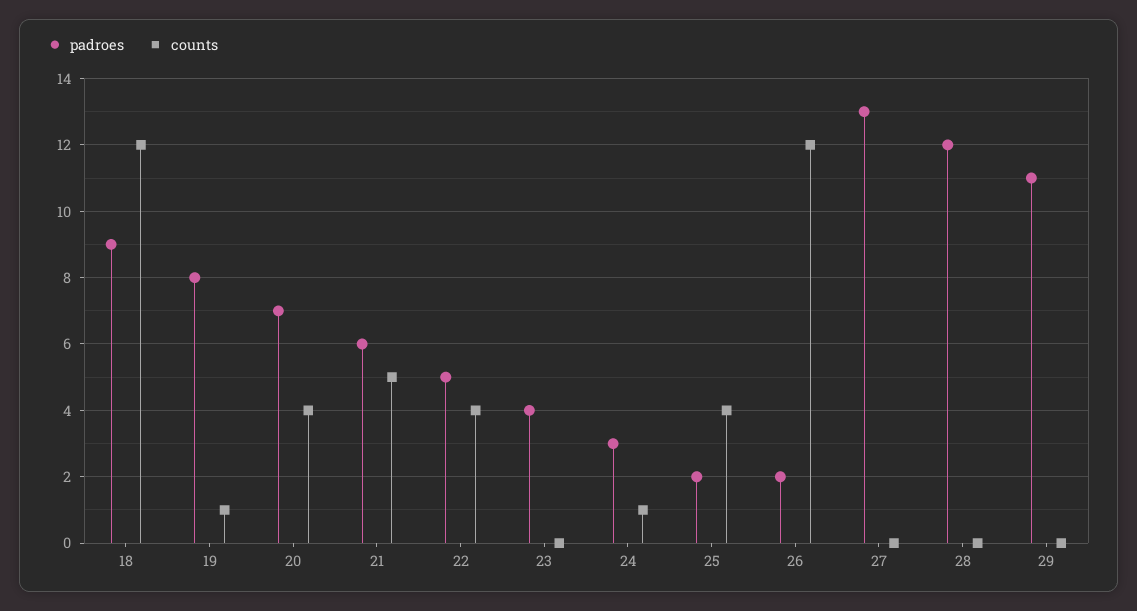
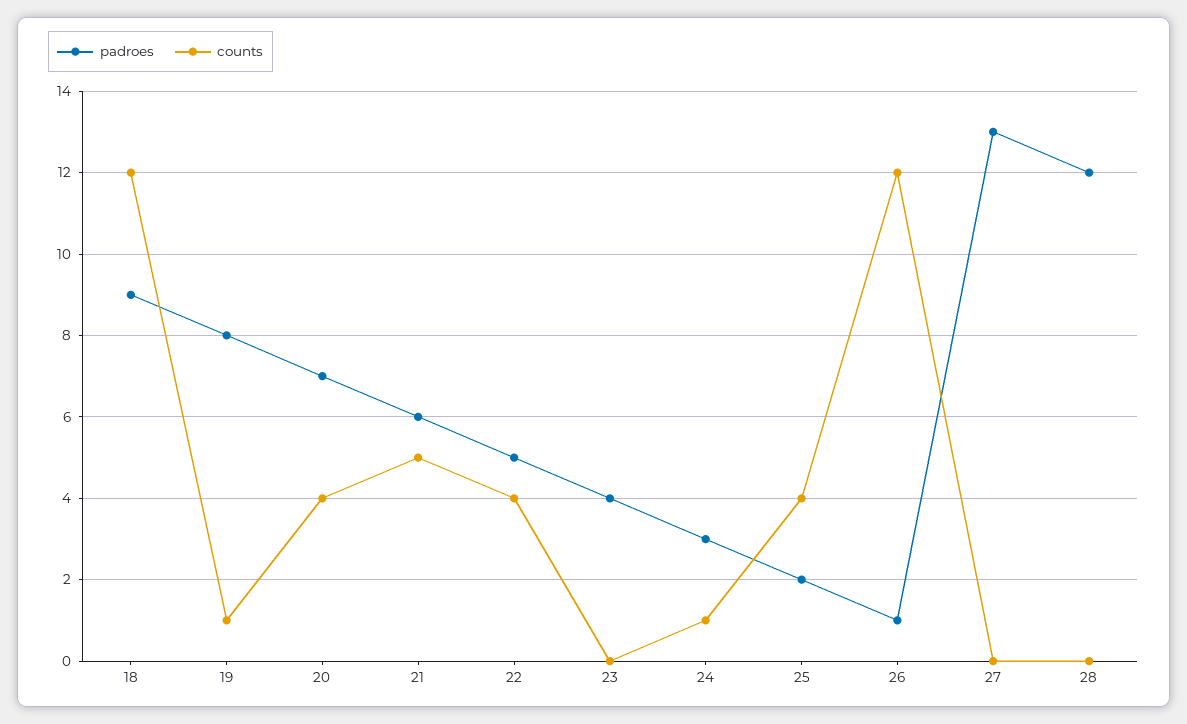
  {
    "padroes": {
      "18": 9,
      "19": 8,
      "20": 7,
      "21": 6,
      "22": 5,
      "23": 4,
      "24": 3,
      "25": 2,
-     "26": 2,
+     "26": 1,
      "27": 13,
-     "28": 12,
+     "28": 12
-     "29": 11
    },
    "counts": {
      "18": 12,
      "19": 1,
      "20": 4,
      "21": 5,
      "22": 4,
      "23": 0,
      "24": 1,
      "25": 4,
      "26": 12,
      "27": 0,
-     "28": 0,
+     "28": 0
-     "29": 0
    }
  }

